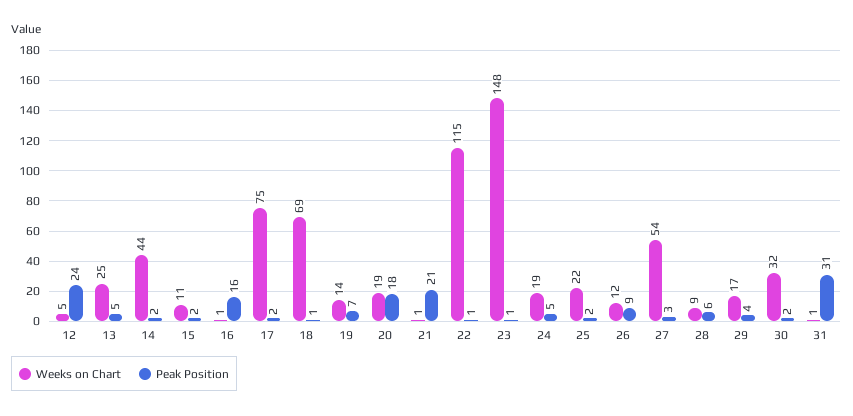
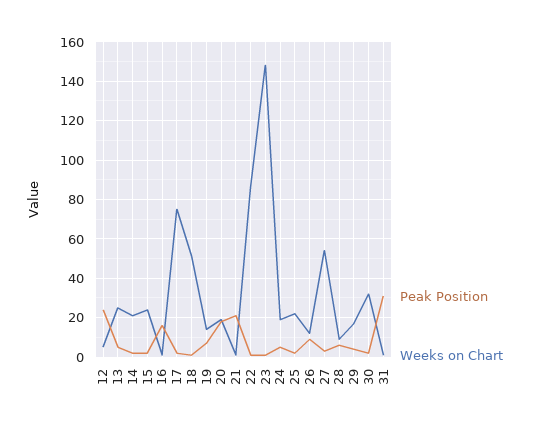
  {
    "Weeks on Chart": {
      "12": 5,
      "13": 25,
-     "14": 44,
+     "14": 20,
-     "15": 11,
+     "15": 25,
      "16": 1,
      "17": 75,
-     "18": 69,
+     "18": 50,
      "19": 14,
      "20": 19,
      "21": 1,
-     "22": 115,
+     "22": 85,
      "23": 148,
      "24": 19,
      "25": 22,
      "26": 12,
      "27": 54,
      "28": 9,
      "29": 17,
      "30": 32,
      "31": 1
    },
    "Peak Position": {
      "12": 24,
      "13": 5,
      "14": 2,
      "15": 2,
      "16": 16,
      "17": 2,
      "18": 1,
      "19": 7,
      "20": 18,
      "21": 21,
      "22": 1,
      "23": 1,
      "24": 5,
      "25": 2,
      "26": 9,
      "27": 3,
      "28": 6,
      "29": 4,
      "30": 2,
      "31": 31
    }
  }

